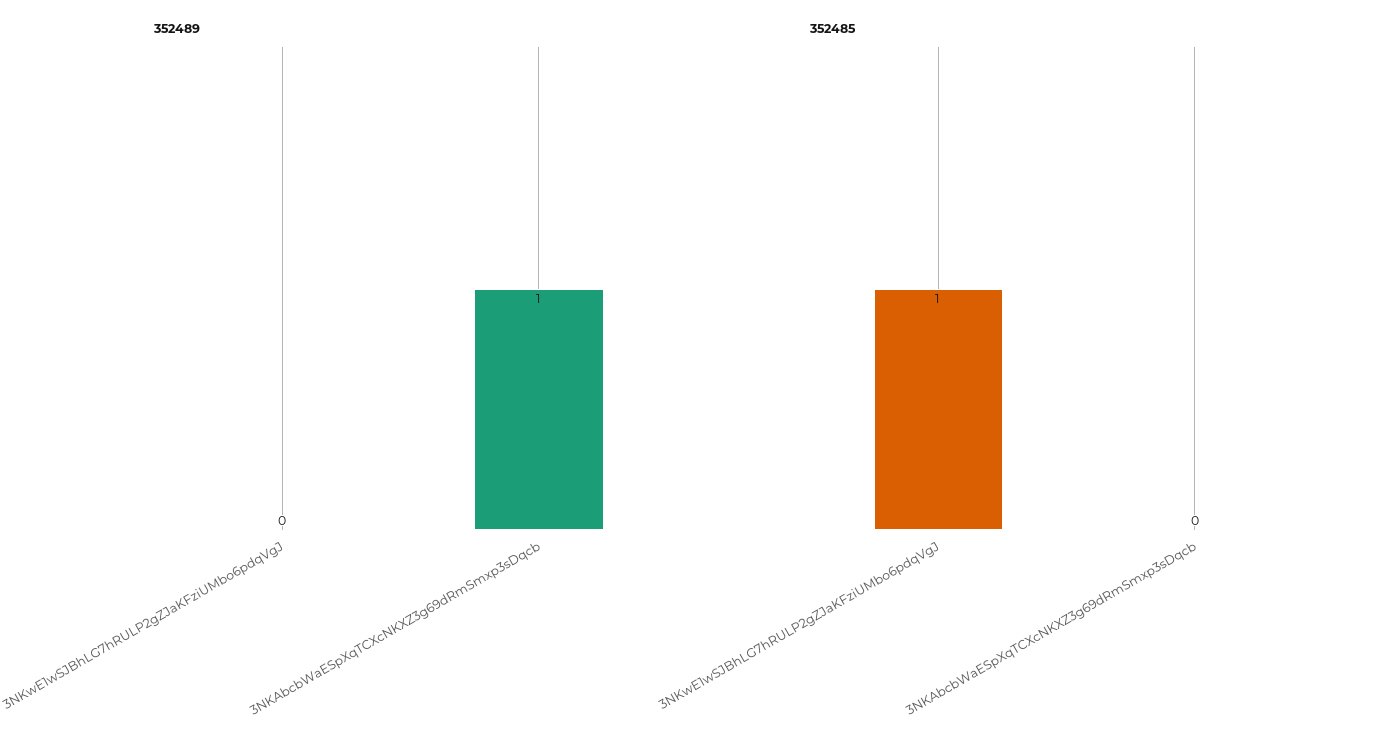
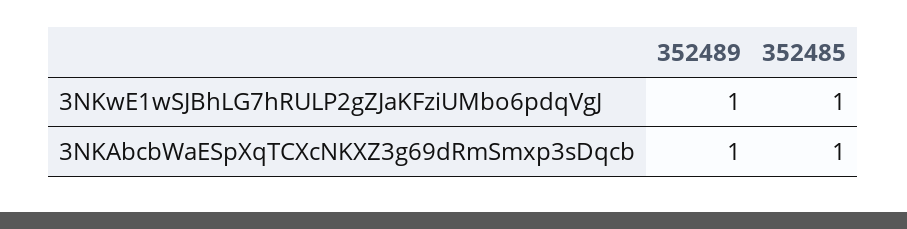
  {
    "352489": {
-     "3NKwE1wSJBhLG7hRULP2gZJaKFziUMbo6pdqVgJ": 0,
+     "3NKwE1wSJBhLG7hRULP2gZJaKFziUMbo6pdqVgJ": 1,
      "3NKAbcbWaESpXqTCXcNKXZ3g69dRmSmxp3sDqcb": 1
    },
    "352485": {
      "3NKwE1wSJBhLG7hRULP2gZJaKFziUMbo6pdqVgJ": 1,
-     "3NKAbcbWaESpXqTCXcNKXZ3g69dRmSmxp3sDqcb": 0
+     "3NKAbcbWaESpXqTCXcNKXZ3g69dRmSmxp3sDqcb": 1
    }
  }

